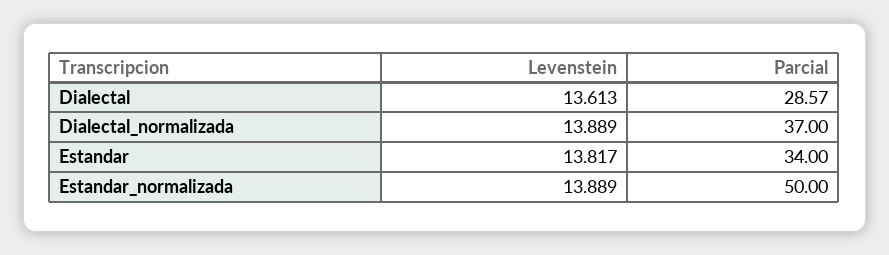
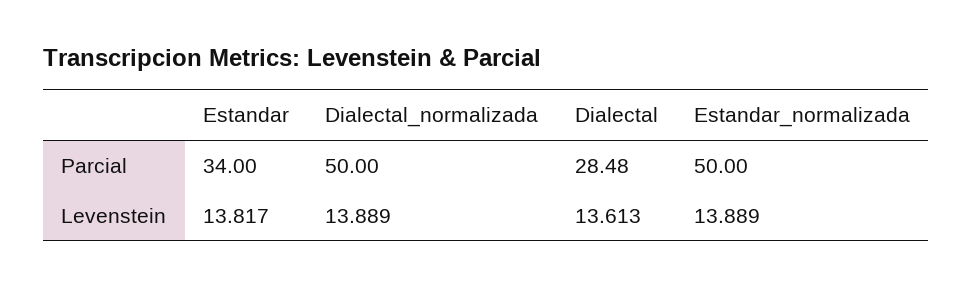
  {
    "Levenstein": {
      "Dialectal": 13.613,
      "Dialectal_normalizada": 13.889,
      "Estandar": 13.817,
      "Estandar_normalizada": 13.889
    },
    "Parcial": {
-     "Dialectal": 28.57,
+     "Dialectal": 28.48,
-     "Dialectal_normalizada": 37,
+     "Dialectal_normalizada": 50,
      "Estandar": 34,
      "Estandar_normalizada": 50
    }
  }

